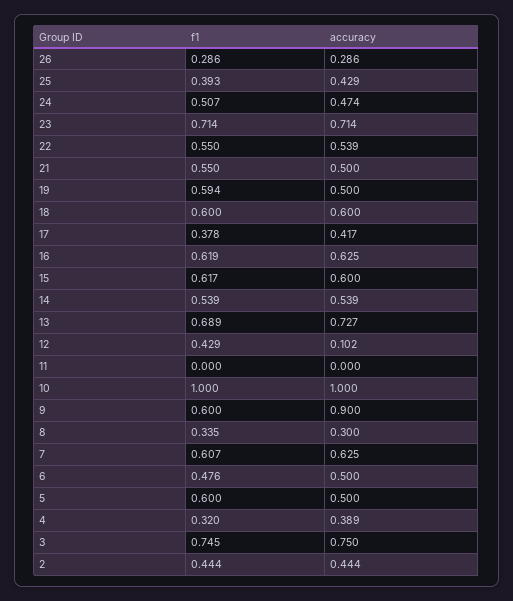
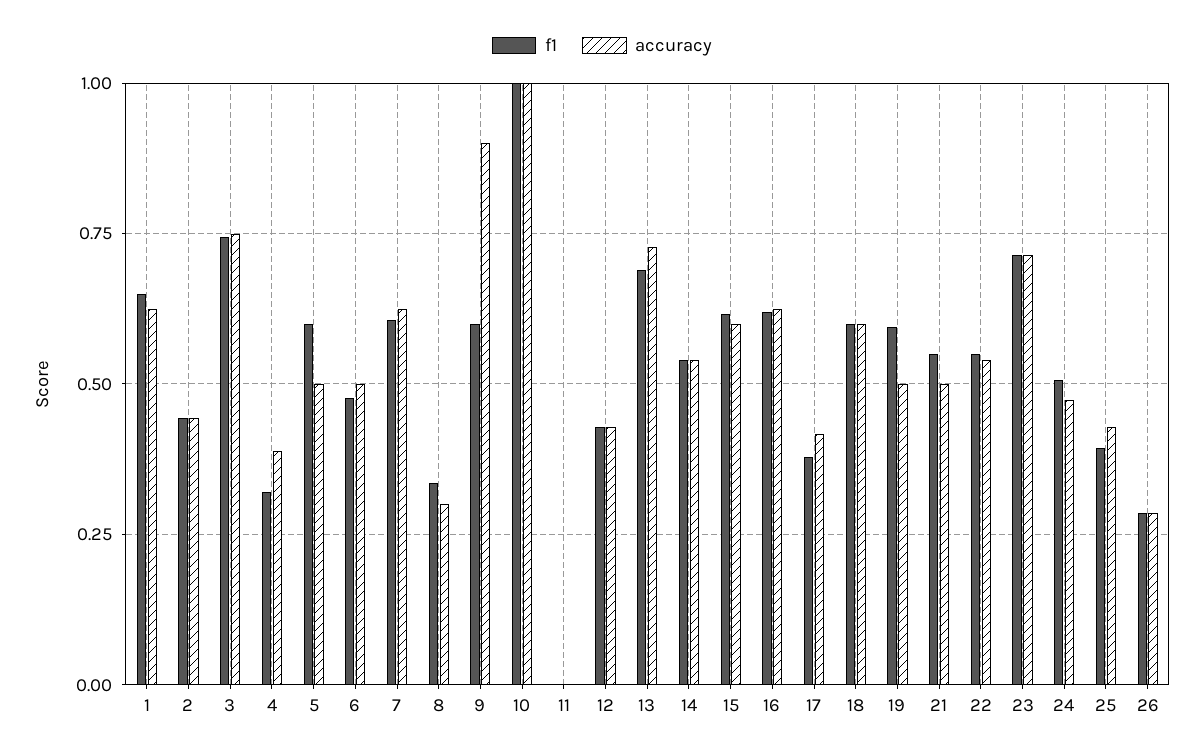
  {
    "f1": {
      "26": 0.286,
      "25": 0.393,
      "24": 0.507,
      "23": 0.714,
      "22": 0.55,
      "21": 0.55,
      "19": 0.594,
      "18": 0.6,
      "17": 0.378,
      "16": 0.619,
      "15": 0.617,
      "14": 0.539,
      "13": 0.689,
      "12": 0.429,
      "11": 0,
      "10": 1,
      "9": 0.6,
      "8": 0.335,
      "7": 0.607,
      "6": 0.476,
      "5": 0.6,
      "4": 0.32,
      "3": 0.745,
-     "2": 0.444
+     "2": 0.444,
+     "1": 0.65
    },
    "accuracy": {
      "26": 0.286,
      "25": 0.429,
      "24": 0.474,
      "23": 0.714,
      "22": 0.539,
      "21": 0.5,
      "19": 0.5,
      "18": 0.6,
      "17": 0.417,
      "16": 0.625,
      "15": 0.6,
      "14": 0.539,
      "13": 0.727,
-     "12": 0.102,
+     "12": 0.425,
      "11": 0,
      "10": 1,
      "9": 0.9,
      "8": 0.3,
      "7": 0.625,
      "6": 0.5,
      "5": 0.5,
      "4": 0.389,
      "3": 0.75,
-     "2": 0.444
+     "2": 0.444,
+     "1": 0.625
    }
  }

